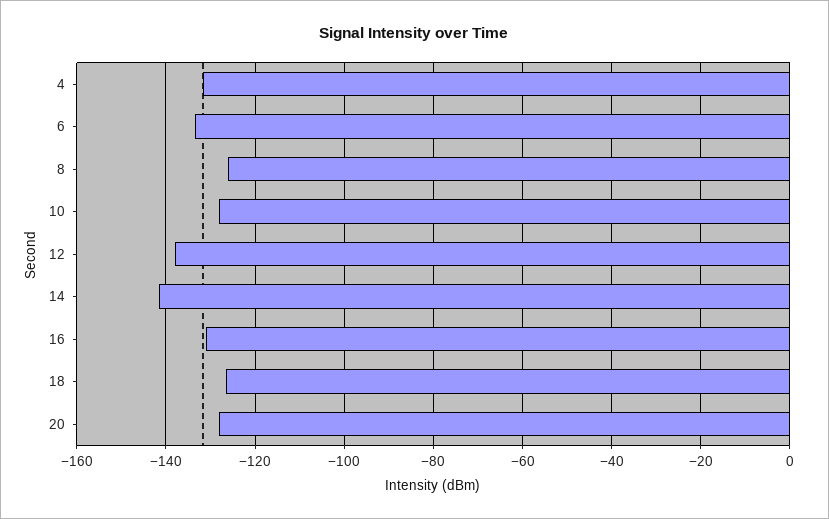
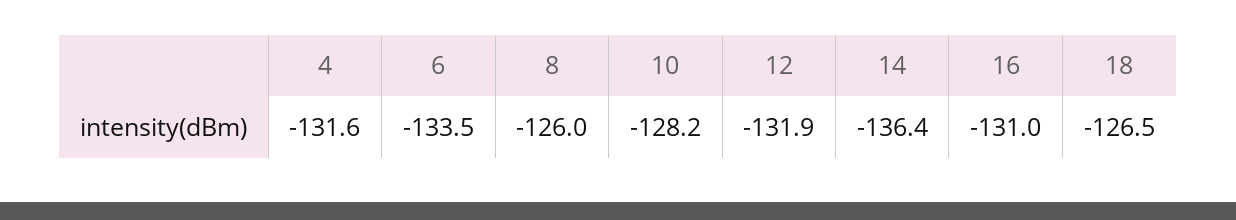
  {
    "4": -131.6,
    "6": -133.5,
    "8": -126,
    "10": -128.2,
-   "12": -138,
+   "12": -131.9,
-   "14": -142,
+   "14": -136.4,
    "16": -131,
-   "18": -126.5,
+   "18": -126.5
-   "20": -128
  }

